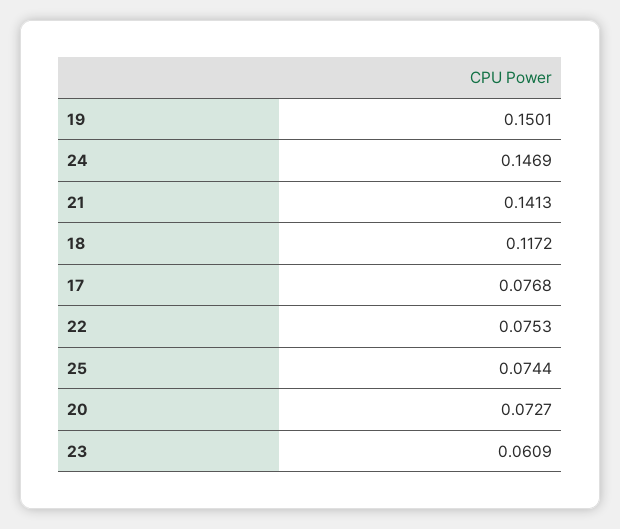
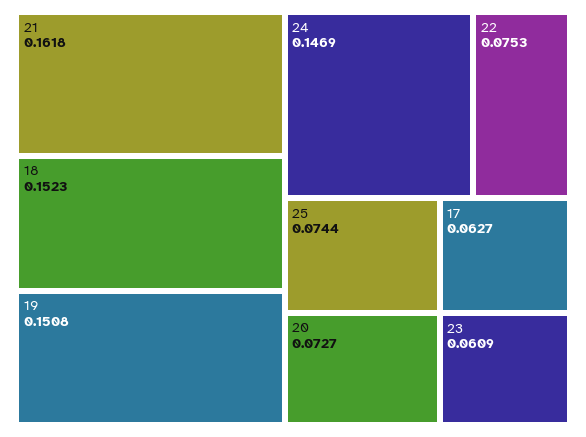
  {
-   "19": 0.1501,
+   "19": 0.1508,
    "24": 0.1469,
-   "21": 0.1413,
+   "21": 0.1618,
-   "18": 0.1172,
+   "18": 0.1523,
-   "17": 0.0768,
+   "17": 0.0627,
    "22": 0.0753,
    "25": 0.0744,
    "20": 0.0727,
    "23": 0.0609
  }

